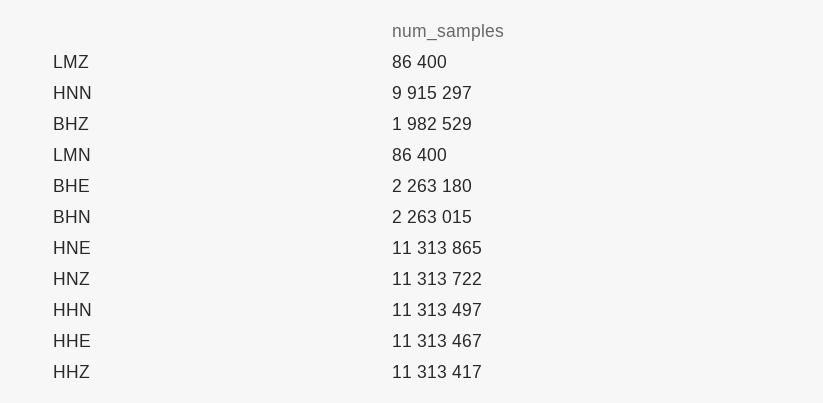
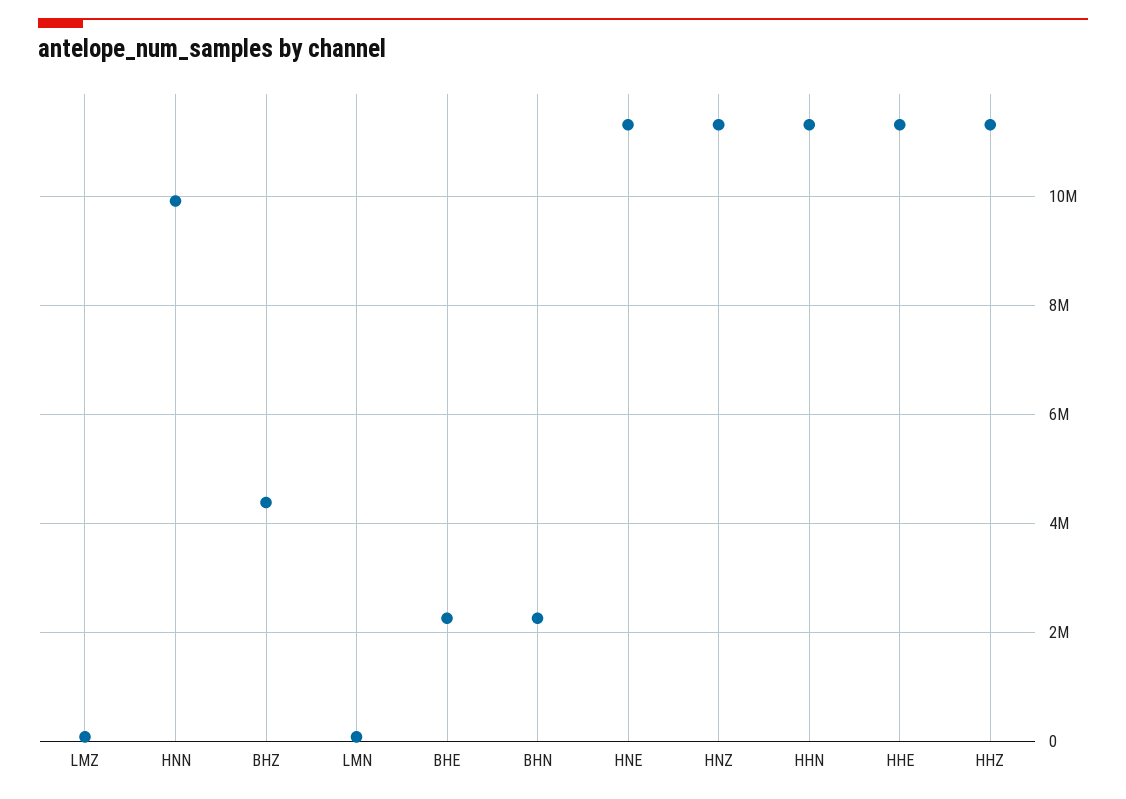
  {
    "LMZ": 86400,
    "HNN": 9915297,
-   "BHZ": 1982529,
+   "BHZ": 4400000,
    "LMN": 86400,
    "BHE": 2263180,
    "BHN": 2263015,
    "HNE": 11313865,
    "HNZ": 11313722,
    "HHN": 11313497,
    "HHE": 11313467,
    "HHZ": 11313417
  }

